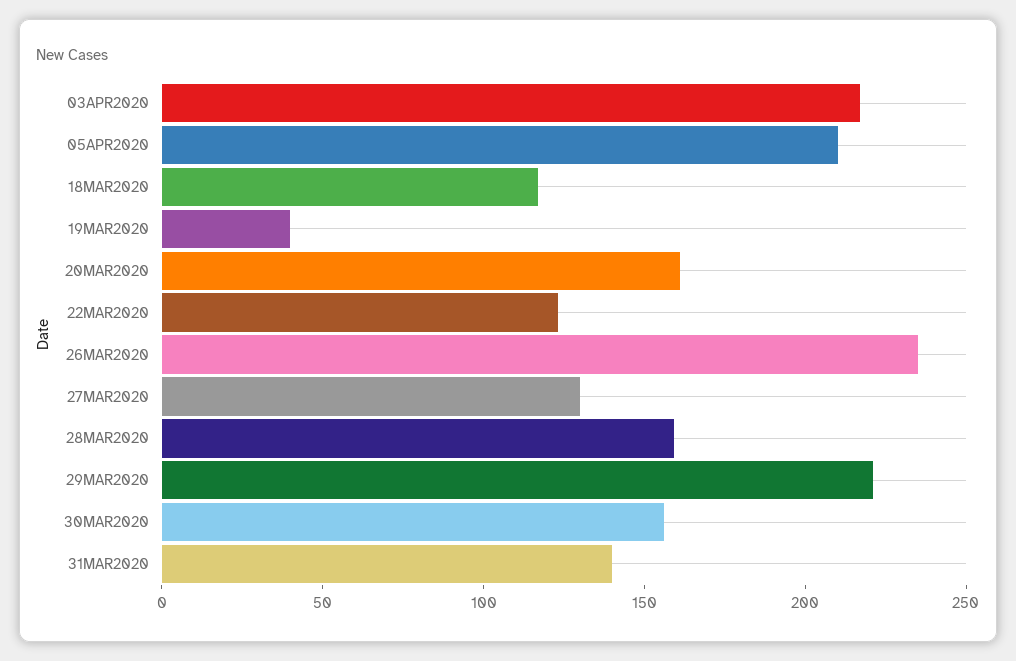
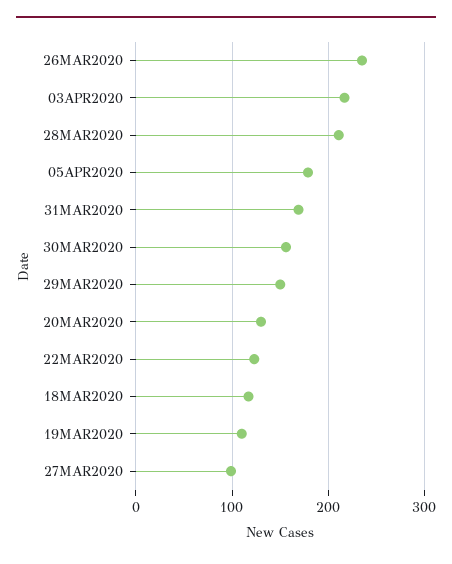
  {
    "03APR2020": 220,
-   "05APR2020": 210,
+   "05APR2020": 180,
    "18MAR2020": 120,
-   "19MAR2020": 40,
+   "19MAR2020": 110,
-   "20MAR2020": 160,
+   "20MAR2020": 130,
    "22MAR2020": 120,
    "26MAR2020": 240,
-   "27MAR2020": 130,
+   "27MAR2020": 100,
-   "28MAR2020": 160,
+   "28MAR2020": 210,
-   "29MAR2020": 220,
+   "29MAR2020": 150,
    "30MAR2020": 160,
-   "31MAR2020": 140
+   "31MAR2020": 170
  }

